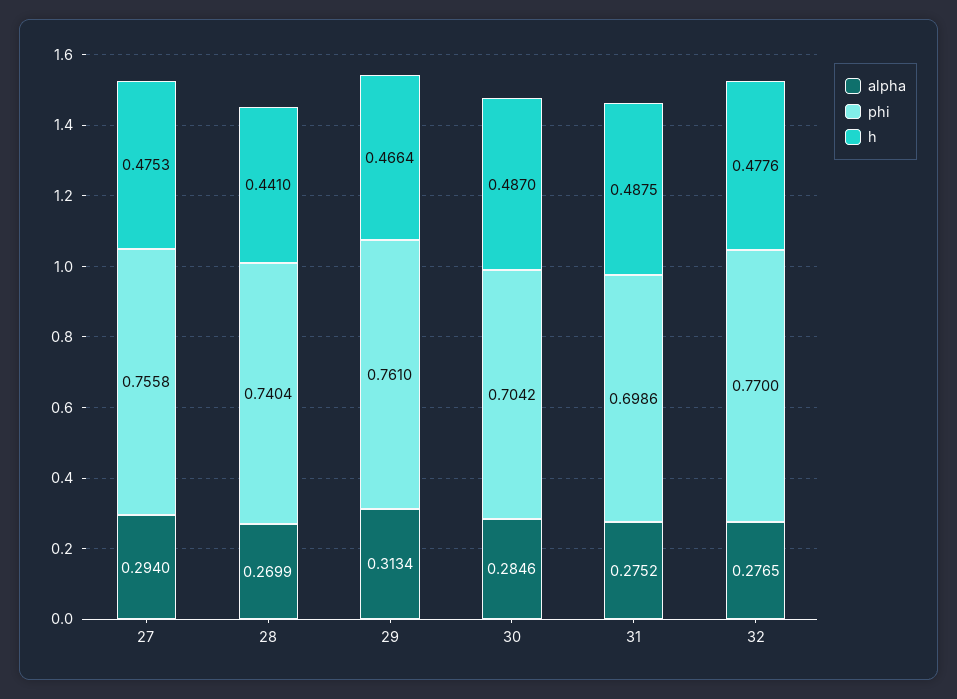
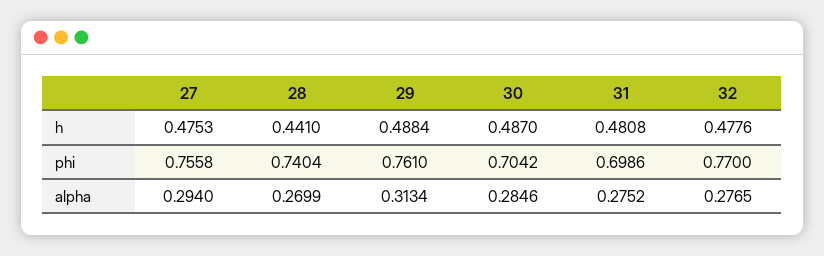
  {
    "alpha": {
      "27": 0.294,
      "28": 0.2699,
      "29": 0.3134,
      "30": 0.2846,
      "31": 0.2752,
      "32": 0.2765
    },
    "phi": {
      "27": 0.7558,
      "28": 0.7404,
      "29": 0.761,
      "30": 0.7042,
      "31": 0.6986,
      "32": 0.77
    },
    "h": {
      "27": 0.4753,
      "28": 0.441,
-     "29": 0.4664,
+     "29": 0.4884,
      "30": 0.487,
-     "31": 0.4875,
+     "31": 0.4808,
      "32": 0.4776
    }
  }

